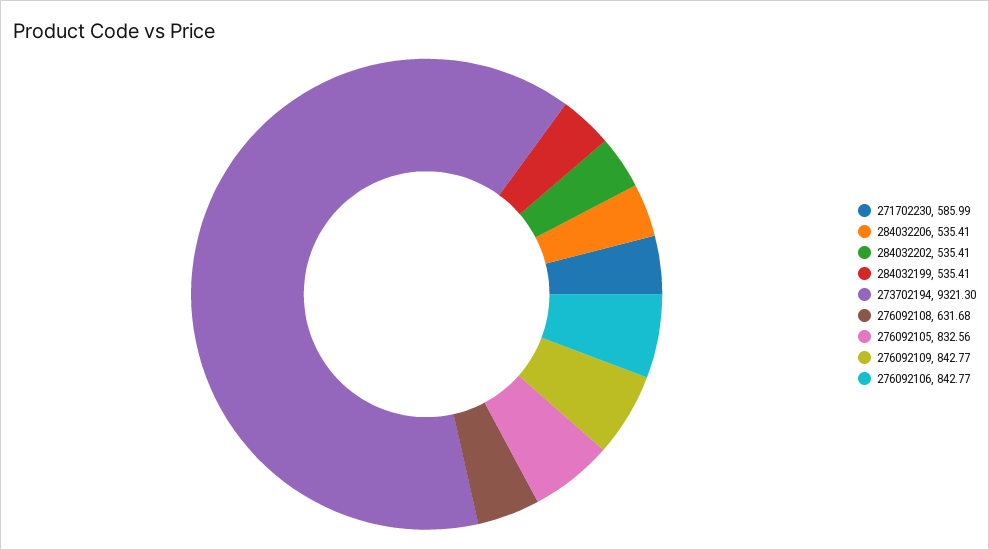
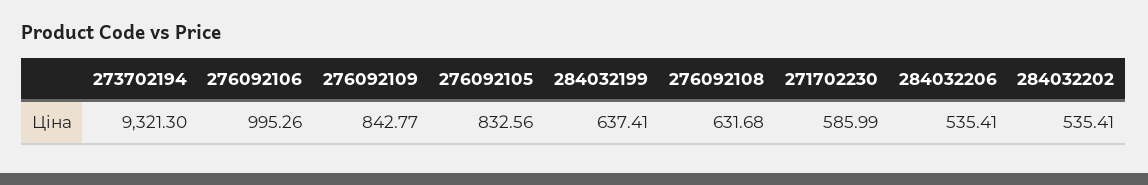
  {
    "271702230": 585.99,
    "284032206": 535.41,
    "284032202": 535.41,
-   "284032199": 535.41,
+   "284032199": 637.41,
    "273702194": 9321.3,
    "276092108": 631.68,
    "276092105": 832.56,
    "276092109": 842.77,
-   "276092106": 842.77
+   "276092106": 995.26
  }

